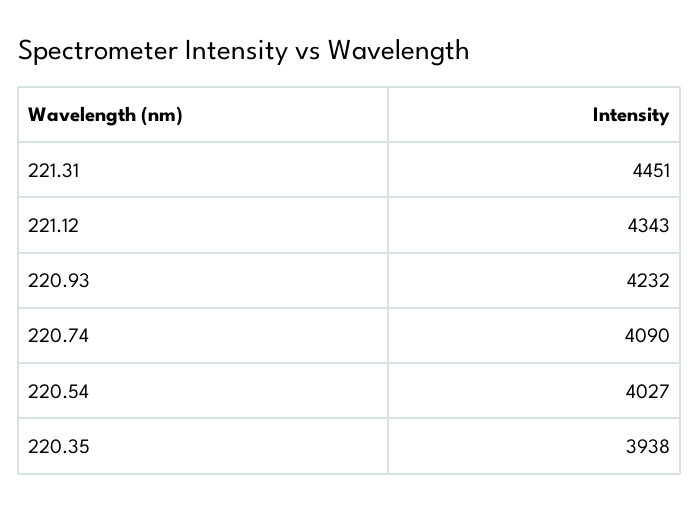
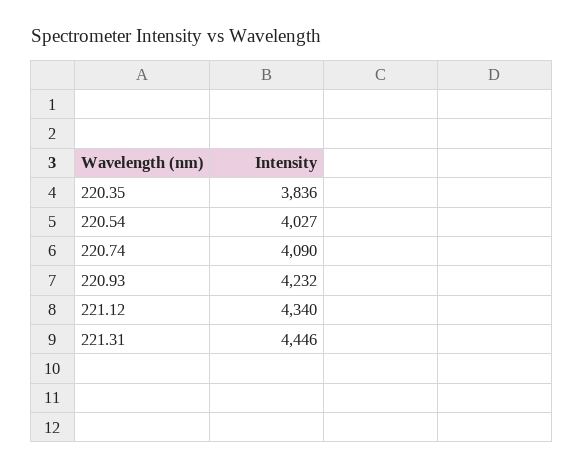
  {
-   "221.31": 4451,
+   "221.31": 4446,
-   "221.12": 4343,
+   "221.12": 4340,
    "220.93": 4232,
    "220.74": 4090,
    "220.54": 4027,
-   "220.35": 3938
+   "220.35": 3836
  }

